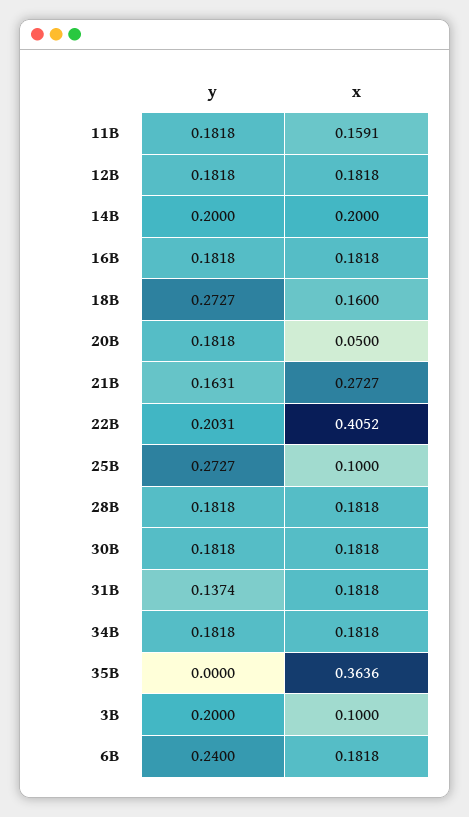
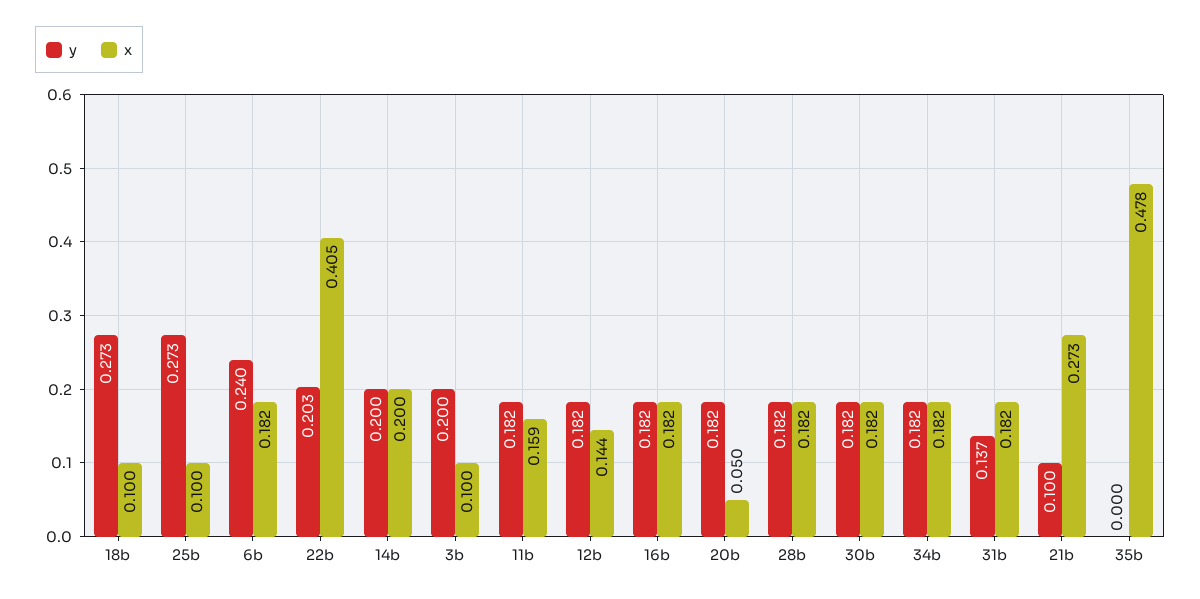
  {
    "y": {
      "11B": 0.1818,
      "12B": 0.1818,
      "14B": 0.2,
      "16B": 0.1818,
      "18B": 0.2727,
      "20B": 0.1818,
-     "21B": 0.1631,
+     "21B": 0.1,
      "22B": 0.2031,
      "25B": 0.2727,
      "28B": 0.1818,
      "30B": 0.1818,
      "31B": 0.1374,
      "34B": 0.1818,
      "35B": 0,
      "3B": 0.2,
      "6B": 0.24
    },
    "x": {
      "11B": 0.1591,
-     "12B": 0.1818,
+     "12B": 0.144,
      "14B": 0.2,
      "16B": 0.1818,
-     "18B": 0.16,
+     "18B": 0.1,
      "20B": 0.05,
      "21B": 0.2727,
      "22B": 0.4052,
      "25B": 0.1,
      "28B": 0.1818,
      "30B": 0.1818,
      "31B": 0.1818,
      "34B": 0.1818,
-     "35B": 0.3636,
+     "35B": 0.478,
      "3B": 0.1,
      "6B": 0.1818
    }
  }

